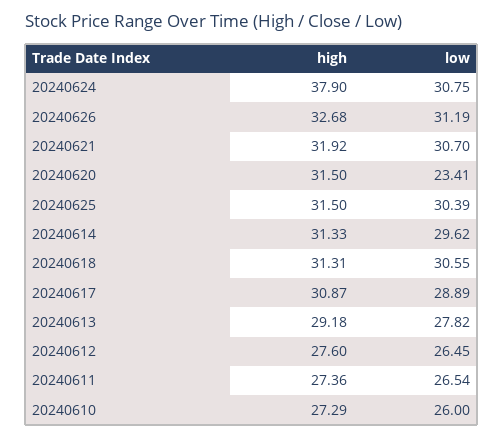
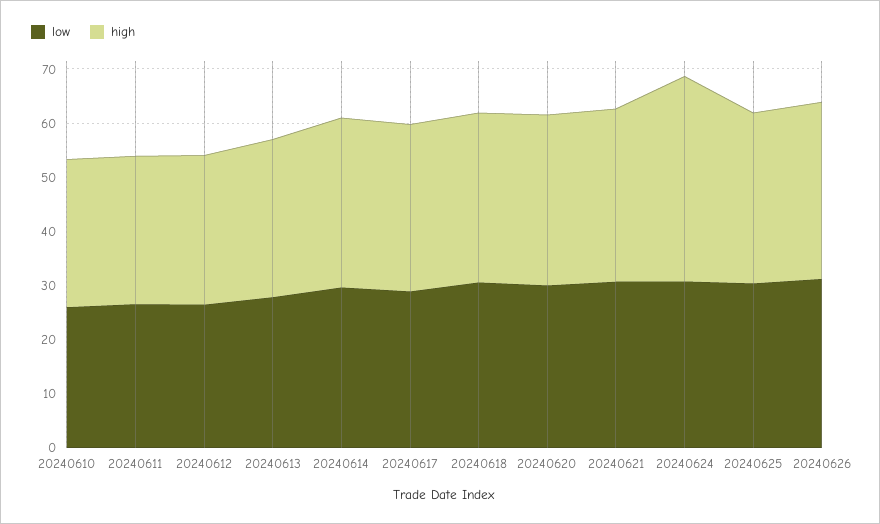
  {
    "high": {
      "20240624": 37.9,
      "20240626": 32.68,
      "20240621": 31.92,
      "20240620": 31.5,
      "20240625": 31.5,
      "20240614": 31.33,
      "20240618": 31.31,
      "20240617": 30.87,
      "20240613": 29.18,
      "20240612": 27.6,
      "20240611": 27.36,
      "20240610": 27.29
    },
    "low": {
      "20240624": 30.75,
      "20240626": 31.19,
      "20240621": 30.7,
-     "20240620": 23.41,
+     "20240620": 30,
      "20240625": 30.39,
      "20240614": 29.62,
      "20240618": 30.55,
      "20240617": 28.89,
      "20240613": 27.82,
      "20240612": 26.45,
      "20240611": 26.54,
      "20240610": 26
    }
  }

